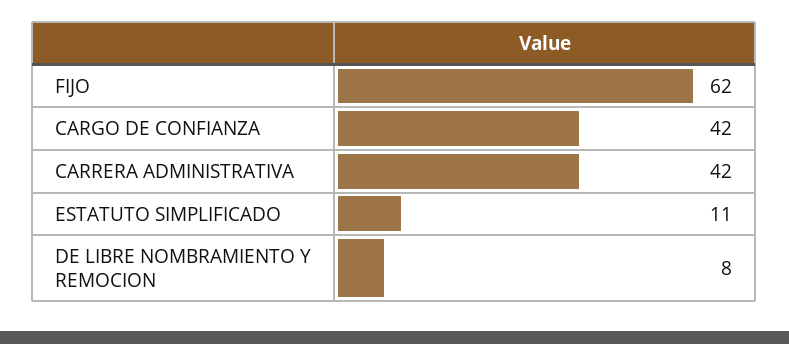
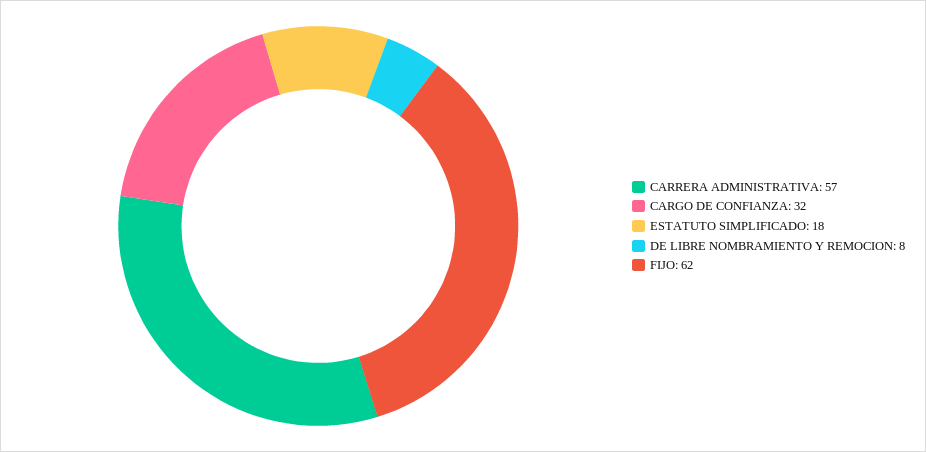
  {
    "FIJO": 62,
-   "CARGO DE CONFIANZA": 42,
+   "CARGO DE CONFIANZA": 32,
-   "CARRERA ADMINISTRATIVA": 42,
+   "CARRERA ADMINISTRATIVA": 57,
-   "ESTATUTO SIMPLIFICADO": 11,
+   "ESTATUTO SIMPLIFICADO": 18,
    "DE LIBRE NOMBRAMIENTO Y REMOCION": 8
  }

